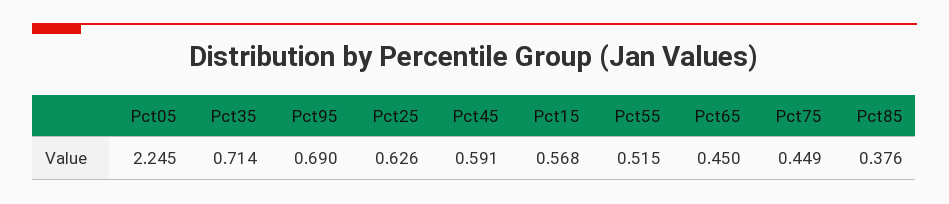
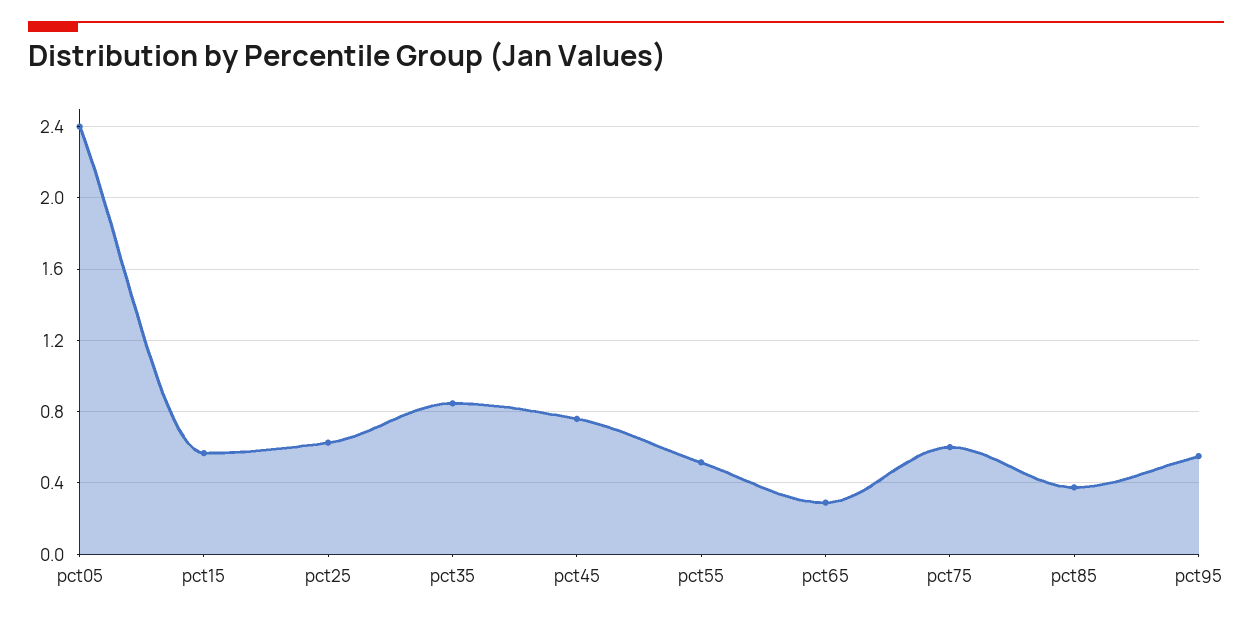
  {
-   "Pct05": 2.245,
+   "Pct05": 2.4,
-   "Pct35": 0.714,
+   "Pct35": 0.85,
-   "Pct95": 0.69,
+   "Pct95": 0.55,
    "Pct25": 0.626,
-   "Pct45": 0.591,
+   "Pct45": 0.75,
    "Pct15": 0.568,
    "Pct55": 0.515,
-   "Pct65": 0.45,
+   "Pct65": 0.3,
-   "Pct75": 0.449,
+   "Pct75": 0.6,
    "Pct85": 0.376
  }

